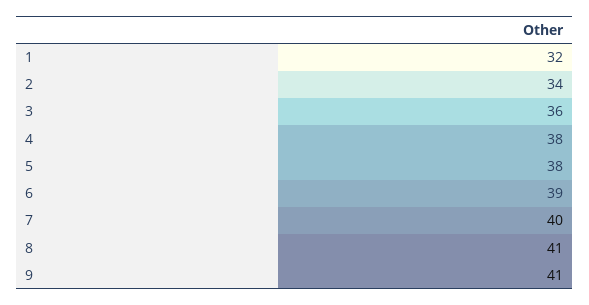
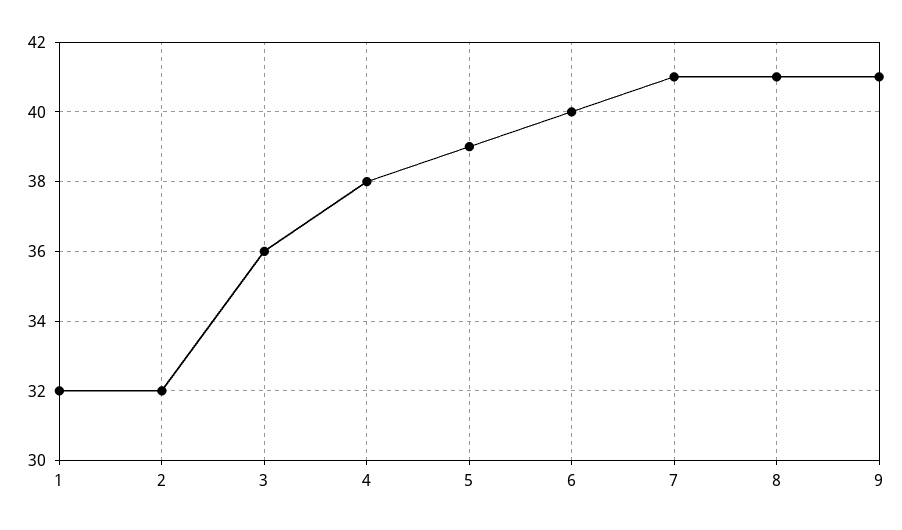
  {
    "1": 32,
-   "2": 34,
+   "2": 32,
    "3": 36,
    "4": 38,
-   "5": 38,
+   "5": 39,
-   "6": 39,
+   "6": 40,
-   "7": 40,
+   "7": 41,
    "8": 41,
    "9": 41
  }

